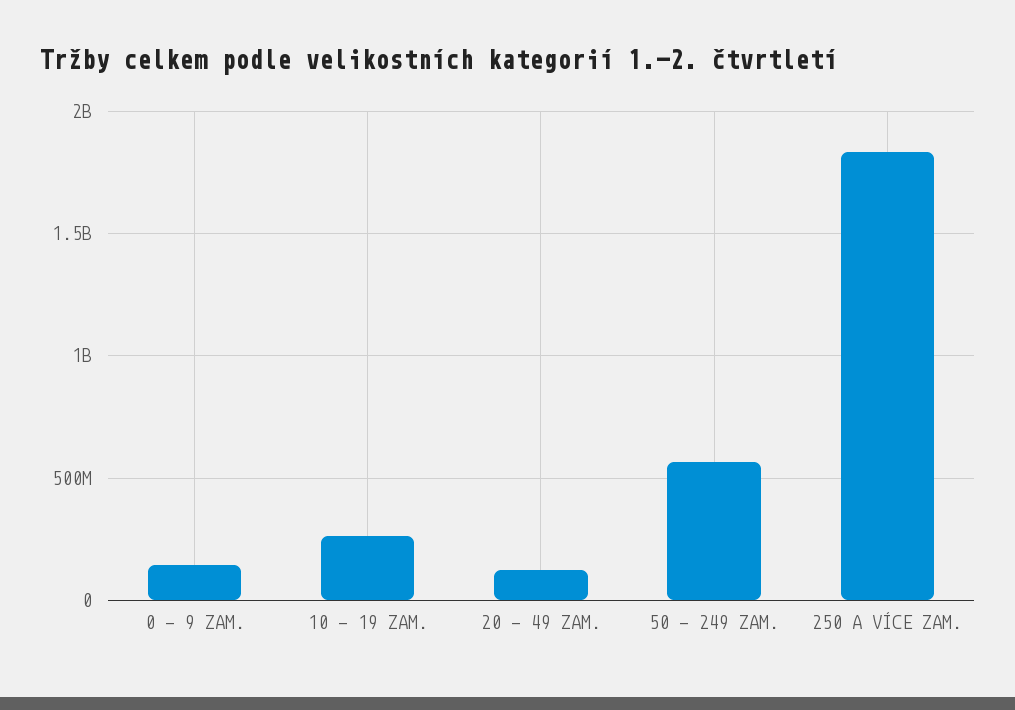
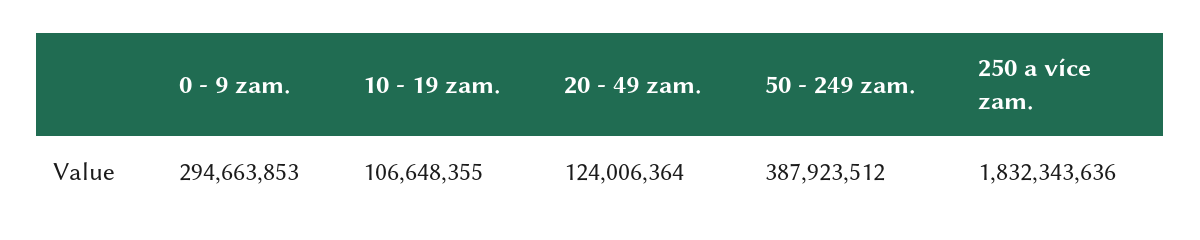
  {
-   "0 - 9 ZAM.": 150000000,
+   "0 - 9 ZAM.": 294663853,
-   "10 - 19 ZAM.": 250000000,
+   "10 - 19 ZAM.": 106648355,
    "20 - 49 ZAM.": 124006364,
-   "50 - 249 ZAM.": 550000000,
+   "50 - 249 ZAM.": 387923512,
    "250 A VÍCE ZAM.": 1832343636
  }

